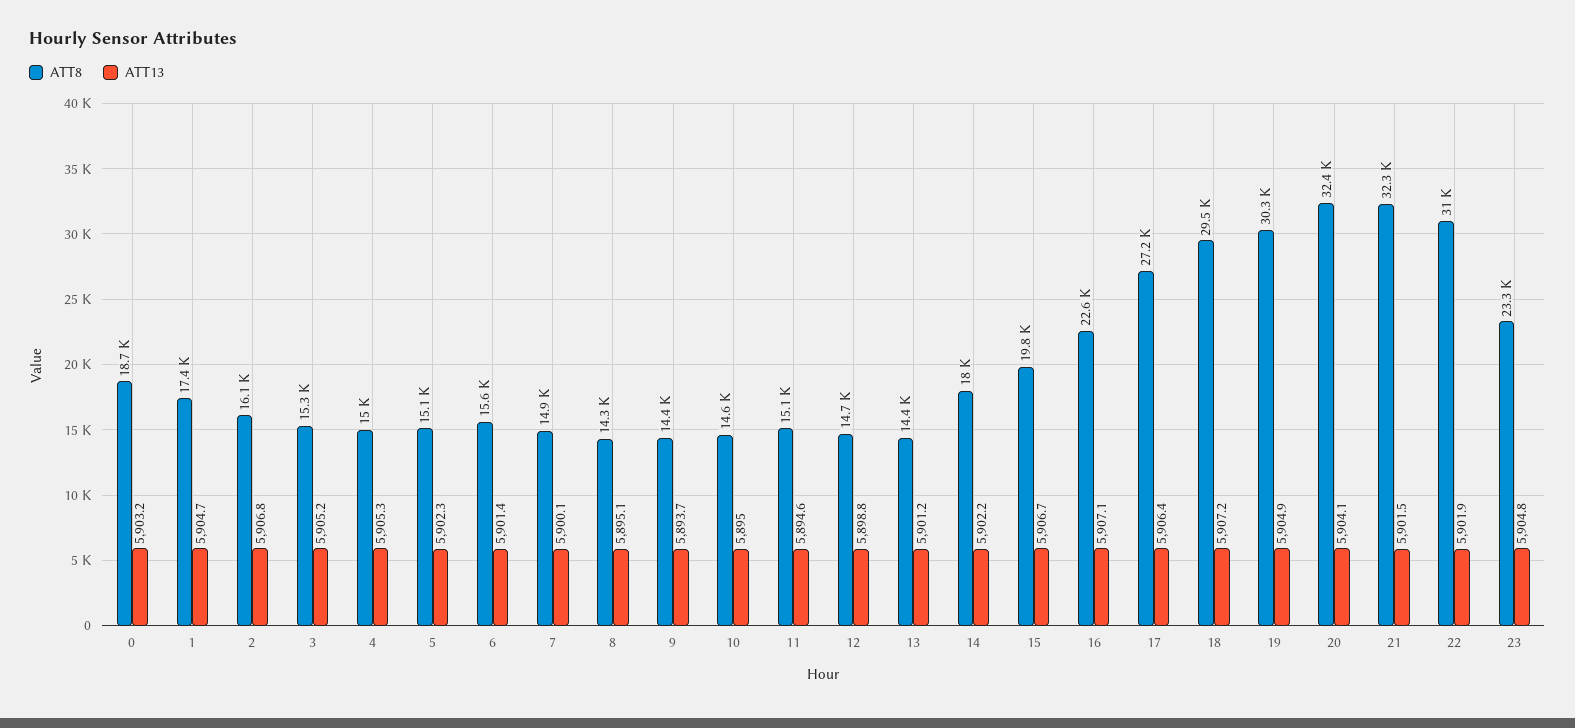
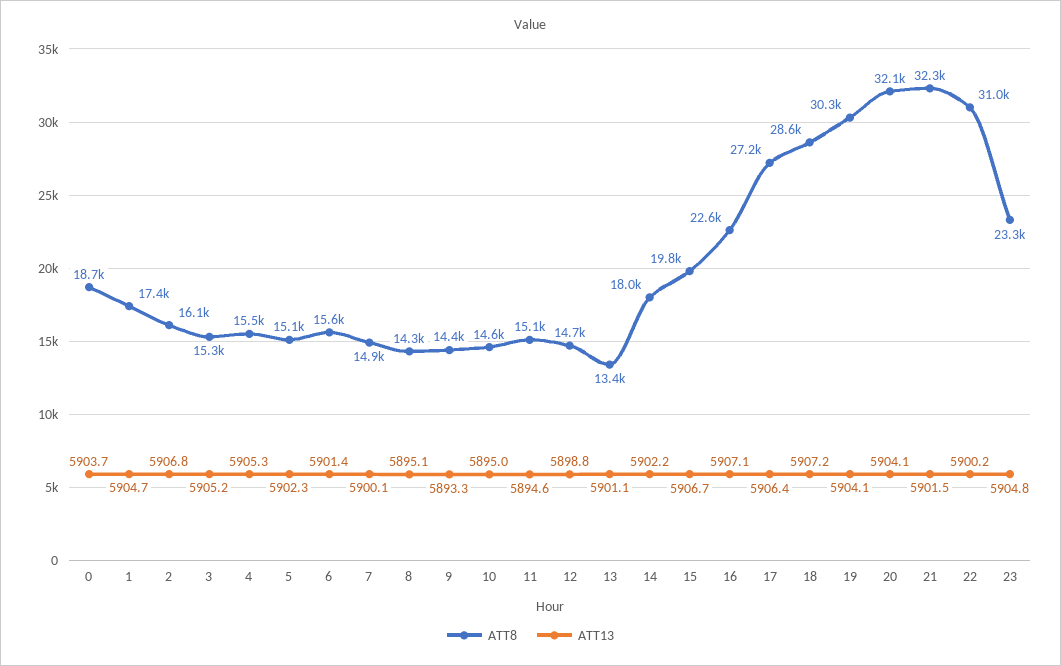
  {
    "ATT8": {
      "0": 18700,
      "1": 17400,
      "2": 16100,
      "3": 15300,
-     "4": 15000,
+     "4": 15500,
      "5": 15100,
      "6": 15600,
      "7": 14900,
      "8": 14300,
      "9": 14400,
      "10": 14600,
      "11": 15100,
      "12": 14700,
-     "13": 14400,
+     "13": 13400,
      "14": 18000,
      "15": 19800,
      "16": 22600,
      "17": 27200,
-     "18": 29500,
+     "18": 28600,
      "19": 30300,
-     "20": 32400,
+     "20": 32100,
      "21": 32300,
      "22": 31000,
      "23": 23300
    },
    "ATT13": {
-     "0": 5903.2,
+     "0": 5903.7,
      "1": 5904.7,
      "2": 5906.8,
      "3": 5905.2,
      "4": 5905.3,
      "5": 5902.3,
      "6": 5901.4,
      "7": 5900.1,
      "8": 5895.1,
-     "9": 5893.7,
+     "9": 5893.3,
      "10": 5895,
      "11": 5894.6,
      "12": 5898.8,
-     "13": 5901.2,
+     "13": 5901.1,
      "14": 5902.2,
      "15": 5906.7,
      "16": 5907.1,
      "17": 5906.4,
      "18": 5907.2,
-     "19": 5904.9,
+     "19": 5904.1,
      "20": 5904.1,
      "21": 5901.5,
-     "22": 5901.9,
+     "22": 5900.2,
      "23": 5904.8
    }
  }

